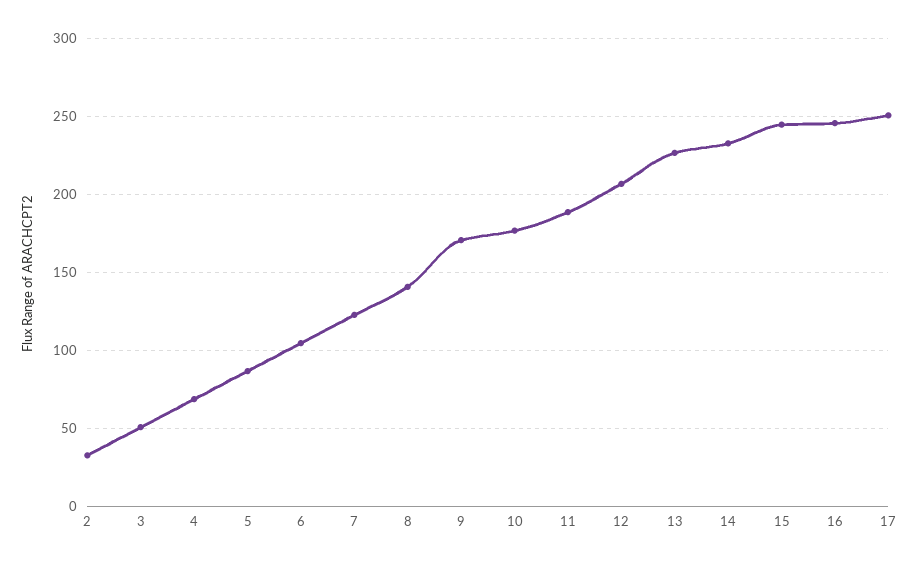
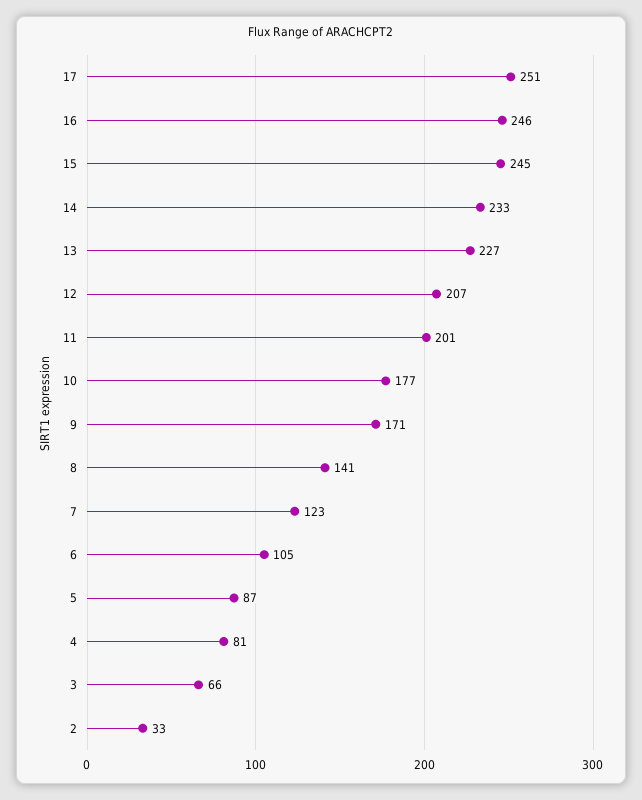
  {
    "2": 33,
-   "3": 50,
+   "3": 66,
-   "4": 70,
+   "4": 81,
    "5": 87,
    "6": 105,
    "7": 123,
    "8": 141,
    "9": 171,
    "10": 177,
-   "11": 190,
+   "11": 201,
    "12": 207,
    "13": 227,
    "14": 233,
    "15": 245,
    "16": 246,
    "17": 251
  }

